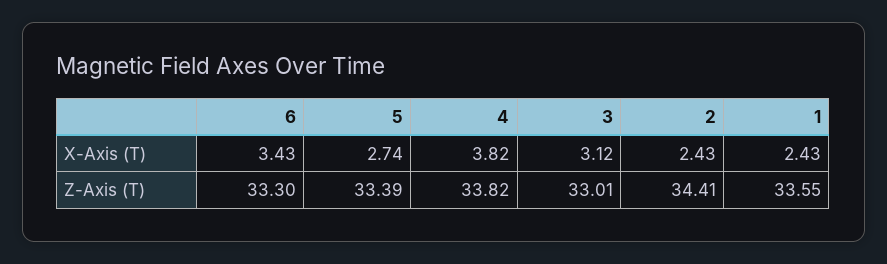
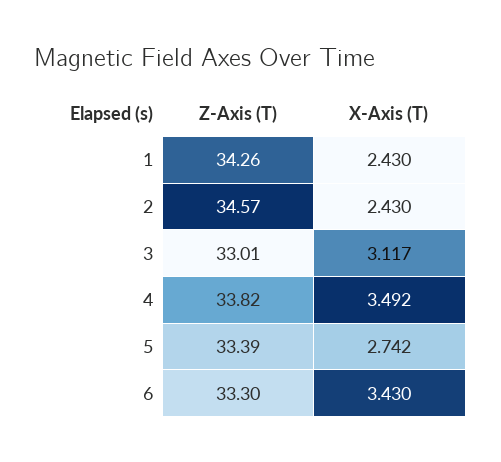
  {
    "6": {
      "X-Axis (T)": 3.43,
      "Z-Axis (T)": 33.3
    },
    "5": {
      "X-Axis (T)": 2.742,
      "Z-Axis (T)": 33.39
    },
    "4": {
-     "X-Axis (T)": 3.82,
+     "X-Axis (T)": 3.492,
      "Z-Axis (T)": 33.82
    },
    "3": {
      "X-Axis (T)": 3.117,
      "Z-Axis (T)": 33.01
    },
    "2": {
      "X-Axis (T)": 2.43,
-     "Z-Axis (T)": 34.41
+     "Z-Axis (T)": 34.57
    },
    "1": {
      "X-Axis (T)": 2.43,
-     "Z-Axis (T)": 33.55
+     "Z-Axis (T)": 34.26
    }
  }

